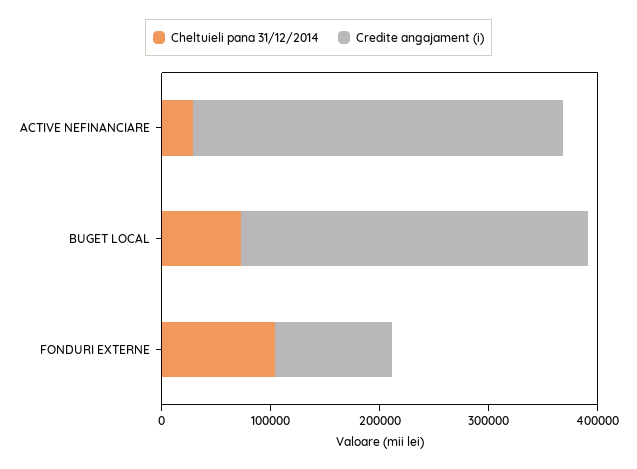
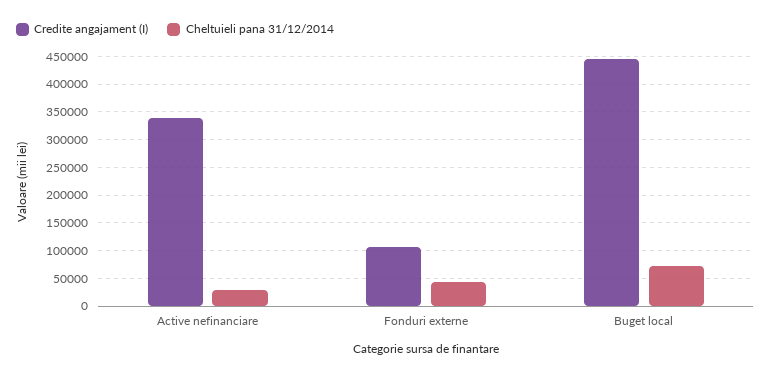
  {
    "Cheltuieli pana 31/12/2014": {
      "ACTIVE NEFINANCIARE": 20000,
      "BUGET LOCAL": 80000,
-     "FONDURI EXTERNE": 100000
+     "FONDURI EXTERNE": 50000
    },
    "Credite angajament (i)": {
      "ACTIVE NEFINANCIARE": 340000,
-     "BUGET LOCAL": 320000,
+     "BUGET LOCAL": 450000,
      "FONDURI EXTERNE": 100000
    }
  }

